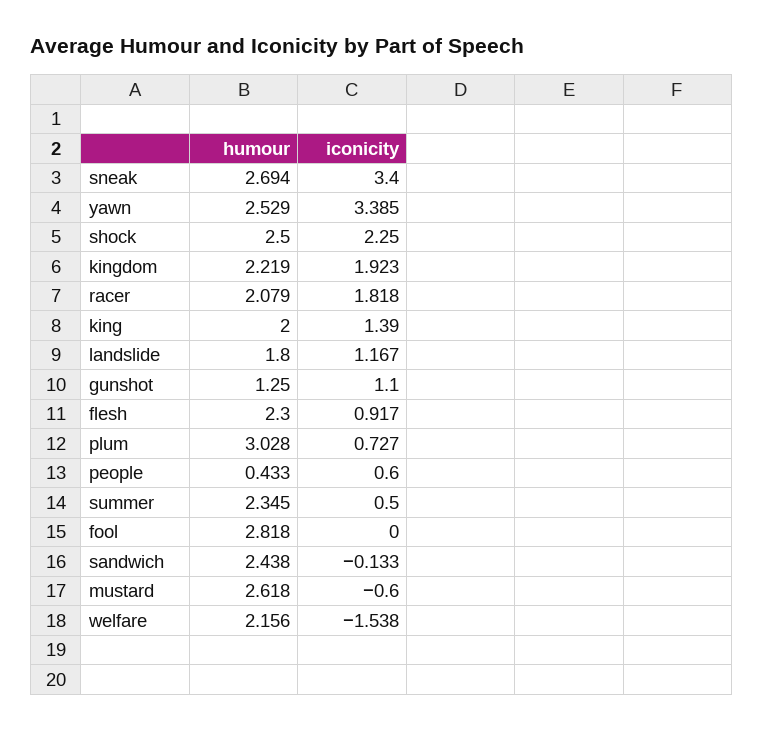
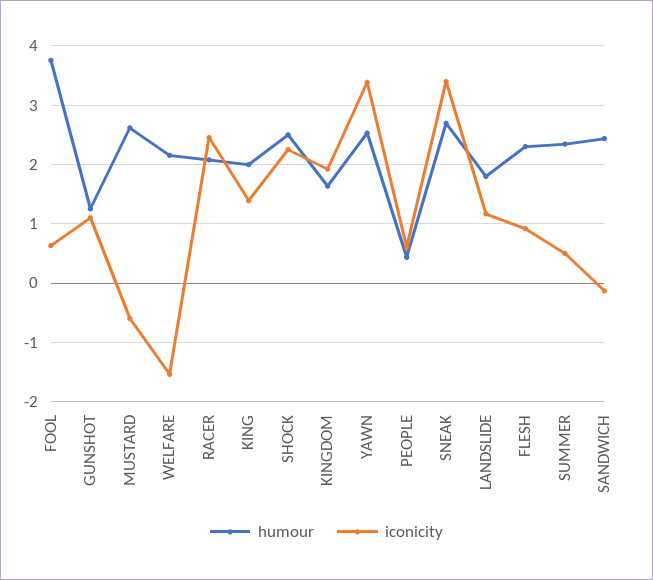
  {
    "humour": {
      "sneak": 2.694,
      "yawn": 2.529,
      "shock": 2.5,
-     "kingdom": 2.219,
+     "kingdom": 1.6,
      "racer": 2.079,
      "king": 2,
      "landslide": 1.8,
      "gunshot": 1.25,
      "flesh": 2.3,
-     "plum": 3.028,
      "people": 0.433,
      "summer": 2.345,
-     "fool": 2.818,
+     "fool": 3.8,
      "sandwich": 2.438,
      "mustard": 2.618,
      "welfare": 2.156
    },
    "iconicity": {
      "sneak": 3.4,
      "yawn": 3.385,
      "shock": 2.25,
      "kingdom": 1.923,
-     "racer": 1.818,
+     "racer": 2.4,
      "king": 1.39,
      "landslide": 1.167,
      "gunshot": 1.1,
      "flesh": 0.917,
-     "plum": 0.727,
      "people": 0.6,
      "summer": 0.5,
-     "fool": 0,
+     "fool": 0.6,
      "sandwich": -0.133,
      "mustard": -0.6,
      "welfare": -1.538
    }
  }

